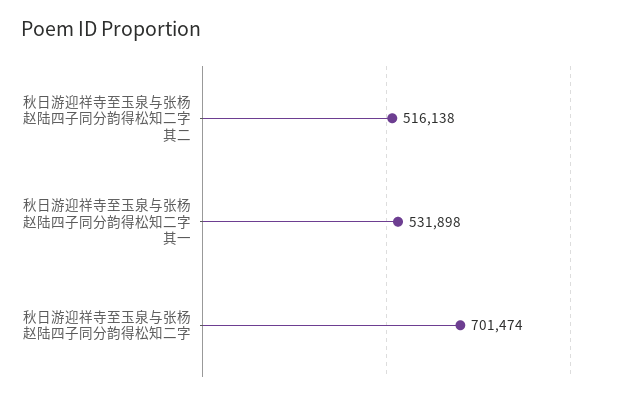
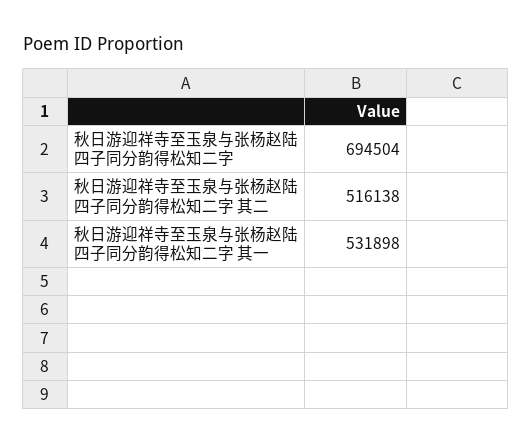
  {
    "秋日游迎祥寺至玉泉与张杨赵陆四子同分韵得松知二字 其二": 516138,
    "秋日游迎祥寺至玉泉与张杨赵陆四子同分韵得松知二字 其一": 531898,
-   "秋日游迎祥寺至玉泉与张杨赵陆四子同分韵得松知二字": 701474
+   "秋日游迎祥寺至玉泉与张杨赵陆四子同分韵得松知二字": 694504
  }

